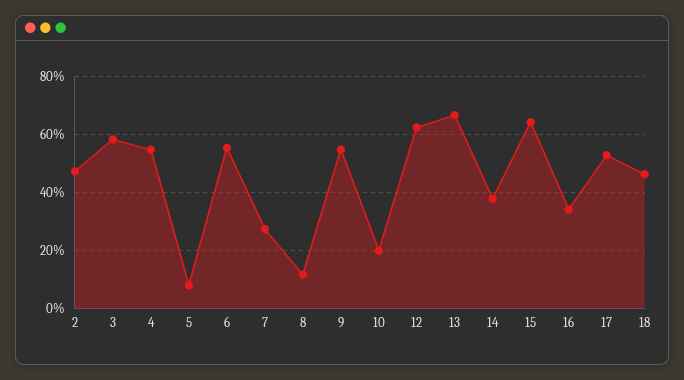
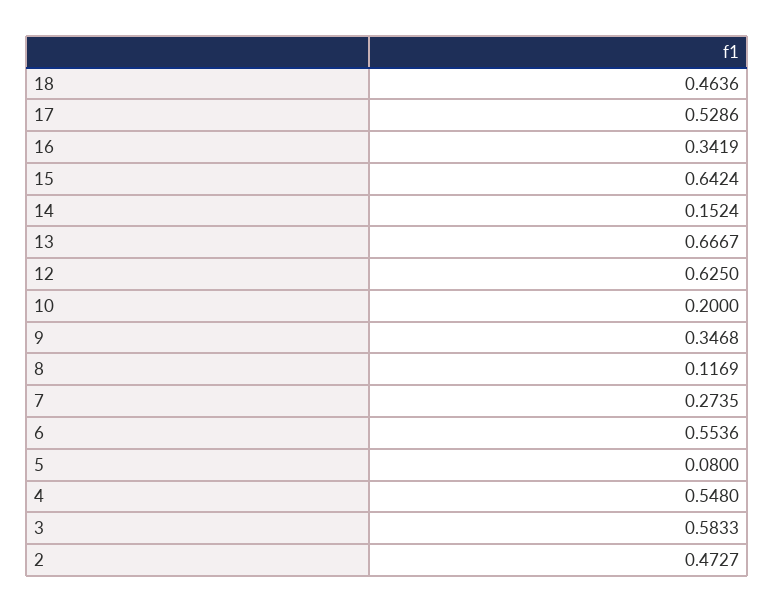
  {
    "2": 0.4727,
    "3": 0.5833,
    "4": 0.548,
    "5": 0.08,
    "6": 0.5536,
    "7": 0.2735,
    "8": 0.1169,
-   "9": 0.55,
+   "9": 0.3468,
    "10": 0.2,
    "12": 0.625,
    "13": 0.6667,
-   "14": 0.375,
+   "14": 0.1524,
    "15": 0.6424,
    "16": 0.3419,
    "17": 0.5286,
    "18": 0.4636
  }

